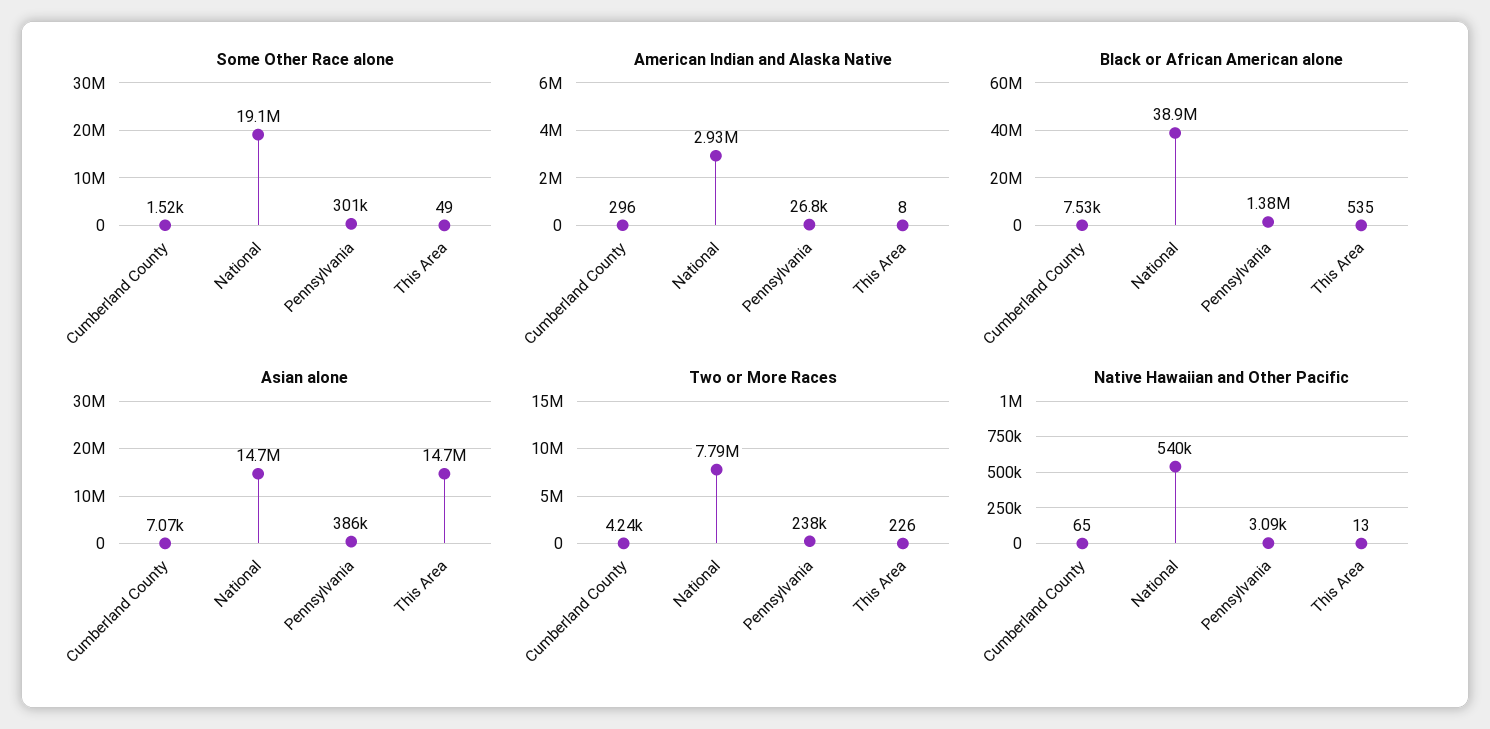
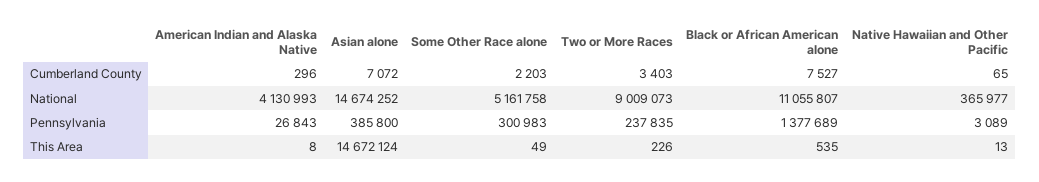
  {
    "Some Other Race alone": {
-     "Cumberland County": 1520,
+     "Cumberland County": 2203,
-     "National": 19100000,
+     "National": 5161758,
      "Pennsylvania": 300983,
      "This Area": 49
    },
    "American Indian and Alaska Native": {
      "Cumberland County": 296,
-     "National": 2930000,
+     "National": 4130993,
      "Pennsylvania": 26843,
      "This Area": 8
    },
    "Black or African American alone": {
      "Cumberland County": 7527,
-     "National": 38900000,
+     "National": 11055807,
      "Pennsylvania": 1377689,
      "This Area": 535
    },
    "Asian alone": {
      "Cumberland County": 7072,
      "National": 14674252,
      "Pennsylvania": 385800,
      "This Area": 14672124
    },
    "Two or More Races": {
-     "Cumberland County": 4240,
+     "Cumberland County": 3403,
-     "National": 7790000,
+     "National": 9009073,
      "Pennsylvania": 237835,
      "This Area": 226
    },
    "Native Hawaiian and Other Pacific": {
      "Cumberland County": 65,
-     "National": 540000,
+     "National": 365977,
      "Pennsylvania": 3089,
      "This Area": 13
    }
  }

